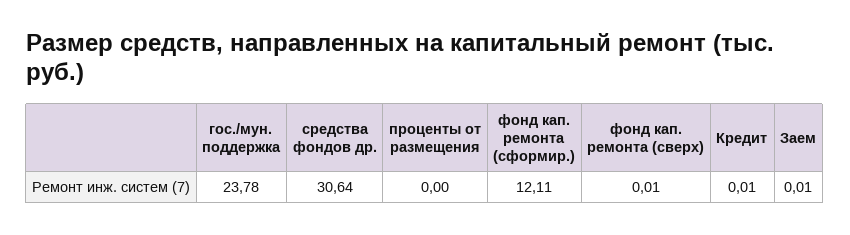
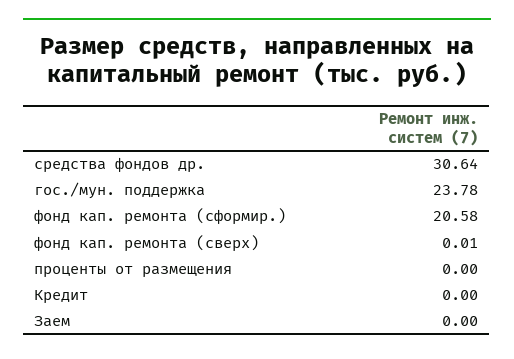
  {
    "гос./мун. поддержка": 23.78,
    "средства фондов др.": 30.64,
    "проценты от размещения": 0,
-   "фонд кап. ремонта (сформир.)": 12.11,
+   "фонд кап. ремонта (сформир.)": 20.58,
    "фонд кап. ремонта (сверх)": 0.01,
-   "Кредит": 0.01,
+   "Кредит": 0,
-   "Заем": 0.01
+   "Заем": 0
  }

